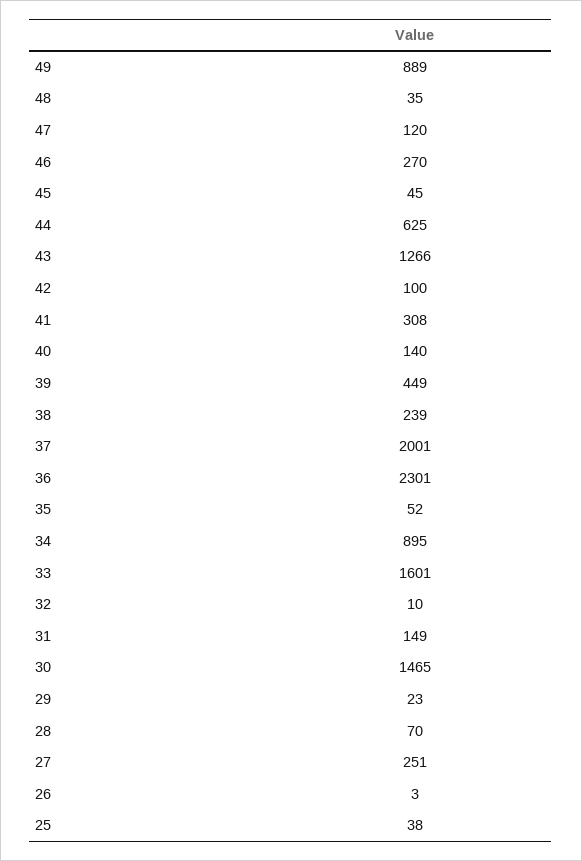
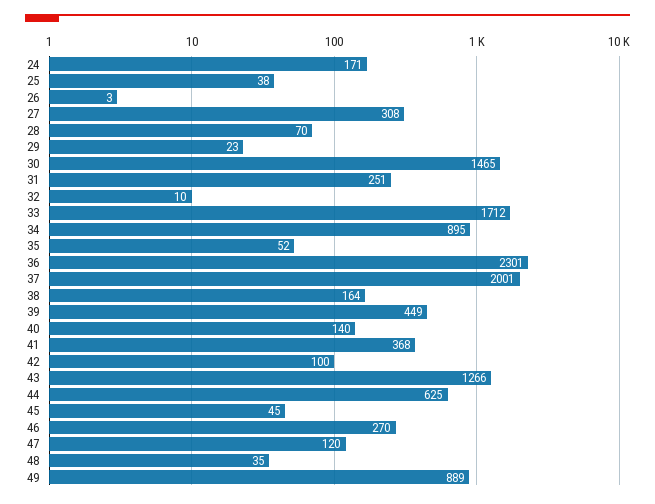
  {
    "49": 889,
    "48": 35,
    "47": 120,
    "46": 270,
    "45": 45,
    "44": 625,
    "43": 1266,
    "42": 100,
-   "41": 308,
+   "41": 368,
    "40": 140,
    "39": 449,
-   "38": 239,
+   "38": 164,
    "37": 2001,
    "36": 2301,
    "35": 52,
    "34": 895,
-   "33": 1601,
+   "33": 1712,
    "32": 10,
-   "31": 149,
+   "31": 251,
    "30": 1465,
    "29": 23,
    "28": 70,
-   "27": 251,
+   "27": 308,
    "26": 3,
-   "25": 38
+   "25": 38,
+   "24": 171
  }

